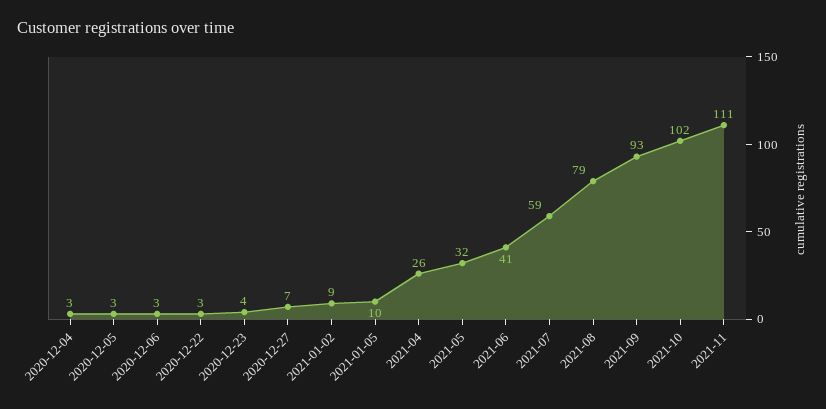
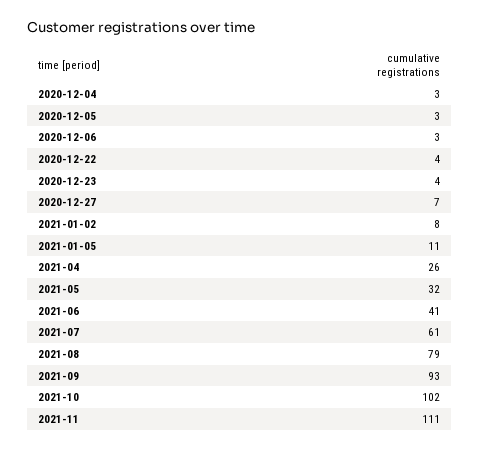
  {
    "2020-12-04": 3,
    "2020-12-05": 3,
    "2020-12-06": 3,
-   "2020-12-22": 3,
+   "2020-12-22": 4,
    "2020-12-23": 4,
    "2020-12-27": 7,
-   "2021-01-02": 9,
+   "2021-01-02": 8,
-   "2021-01-05": 10,
+   "2021-01-05": 11,
    "2021-04": 26,
    "2021-05": 32,
    "2021-06": 41,
-   "2021-07": 59,
+   "2021-07": 61,
    "2021-08": 79,
    "2021-09": 93,
    "2021-10": 102,
    "2021-11": 111
  }

